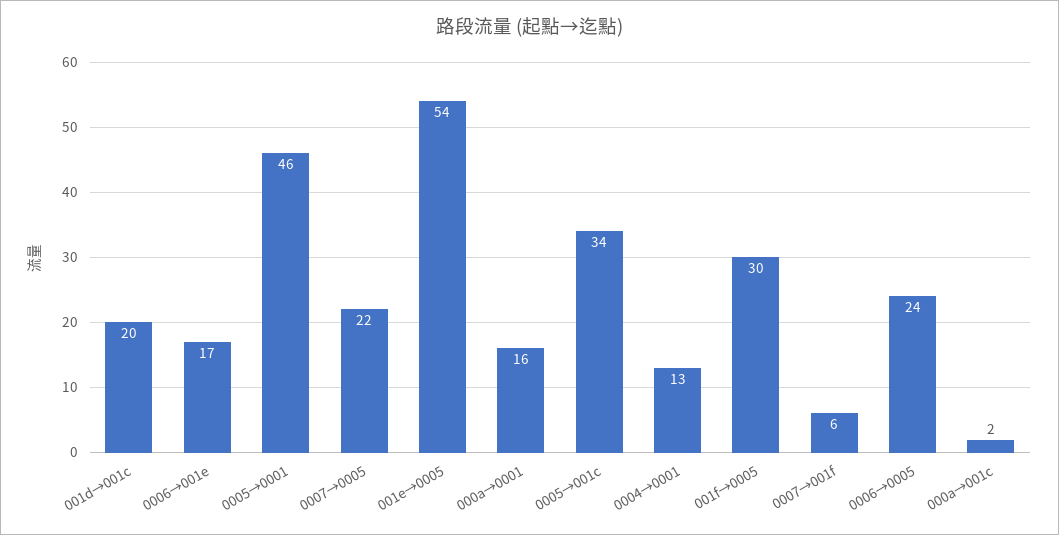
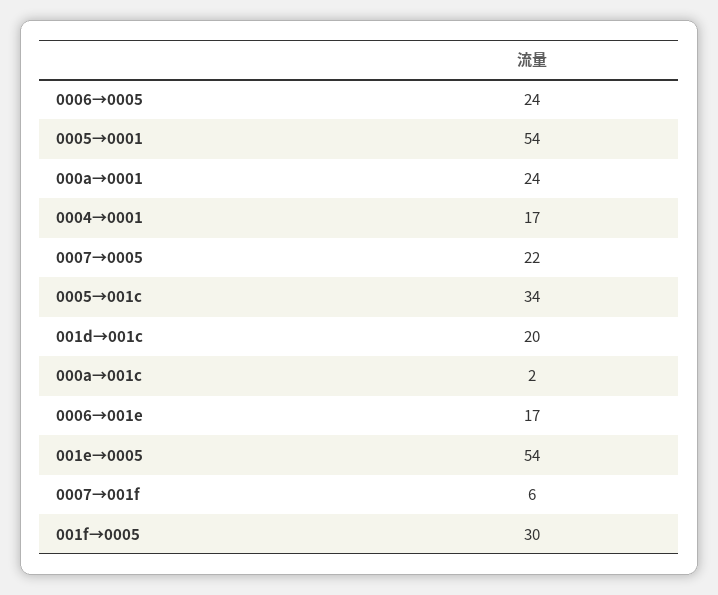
  {
    "001d→001c": 20,
    "0006→001e": 17,
-   "0005→0001": 46,
+   "0005→0001": 54,
    "0007→0005": 22,
    "001e→0005": 54,
-   "000a→0001": 16,
+   "000a→0001": 24,
    "0005→001c": 34,
-   "0004→0001": 13,
+   "0004→0001": 17,
    "001f→0005": 30,
    "0007→001f": 6,
    "0006→0005": 24,
    "000a→001c": 2
  }

